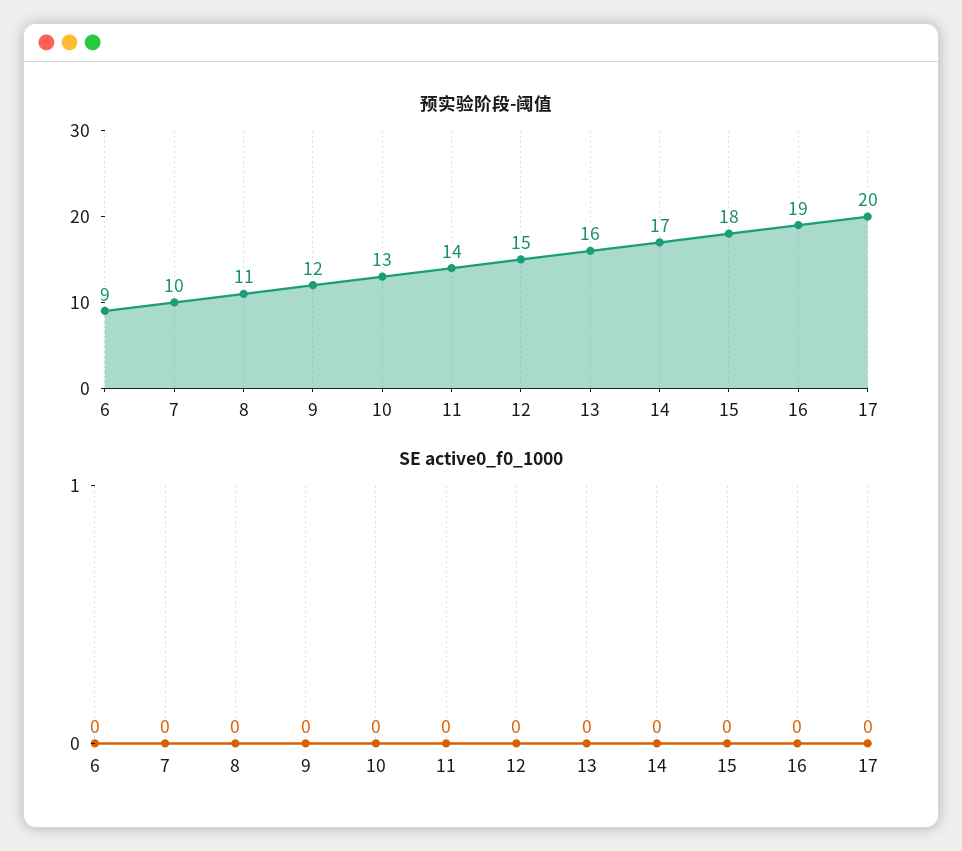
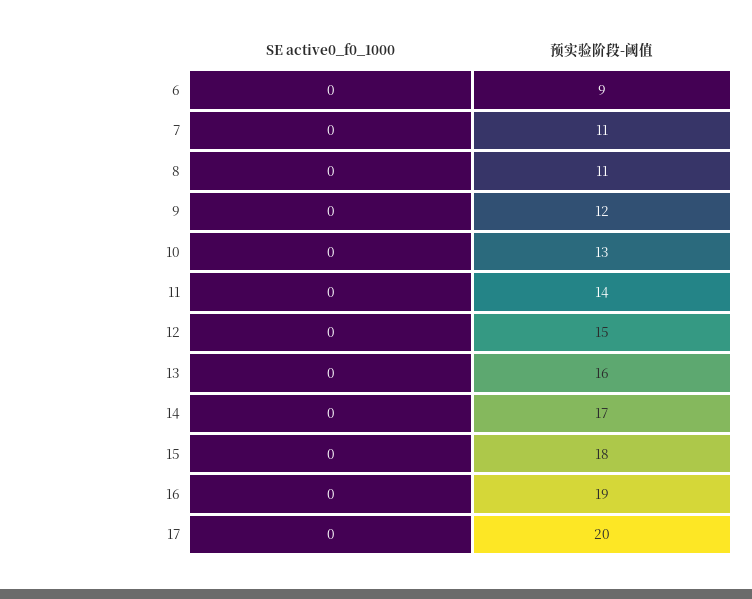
  {
    "预实验阶段-阈值": {
      "6": 9,
-     "7": 10,
+     "7": 11,
      "8": 11,
      "9": 12,
      "10": 13,
      "11": 14,
      "12": 15,
      "13": 16,
      "14": 17,
      "15": 18,
      "16": 19,
      "17": 20
    },
    "SE active0_f0_1000": {
      "6": 0,
      "7": 0,
      "8": 0,
      "9": 0,
      "10": 0,
      "11": 0,
      "12": 0,
      "13": 0,
      "14": 0,
      "15": 0,
      "16": 0,
      "17": 0
    }
  }

